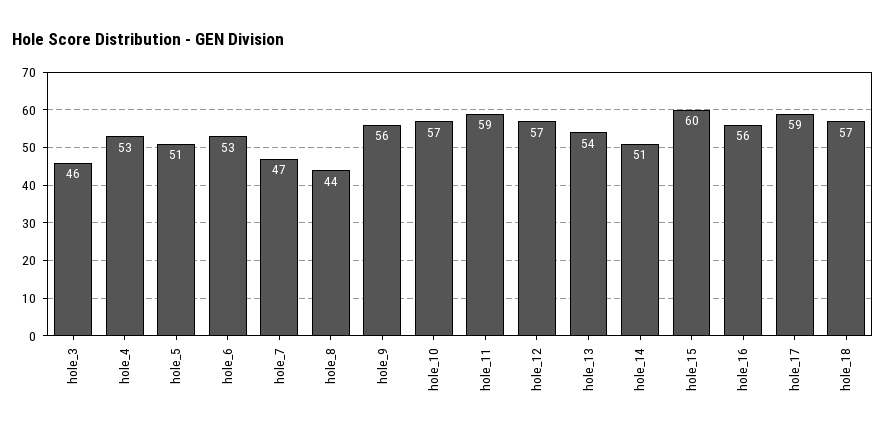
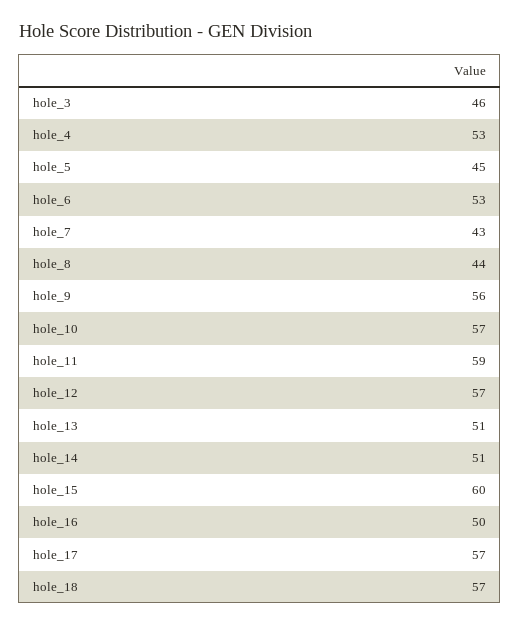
  {
    "hole_3": 46,
    "hole_4": 53,
-   "hole_5": 51,
+   "hole_5": 45,
    "hole_6": 53,
-   "hole_7": 47,
+   "hole_7": 43,
    "hole_8": 44,
    "hole_9": 56,
    "hole_10": 57,
    "hole_11": 59,
    "hole_12": 57,
-   "hole_13": 54,
+   "hole_13": 51,
    "hole_14": 51,
    "hole_15": 60,
-   "hole_16": 56,
+   "hole_16": 50,
-   "hole_17": 59,
+   "hole_17": 57,
    "hole_18": 57
  }

